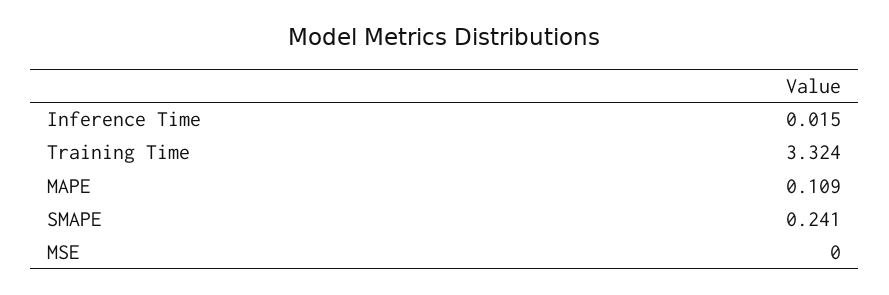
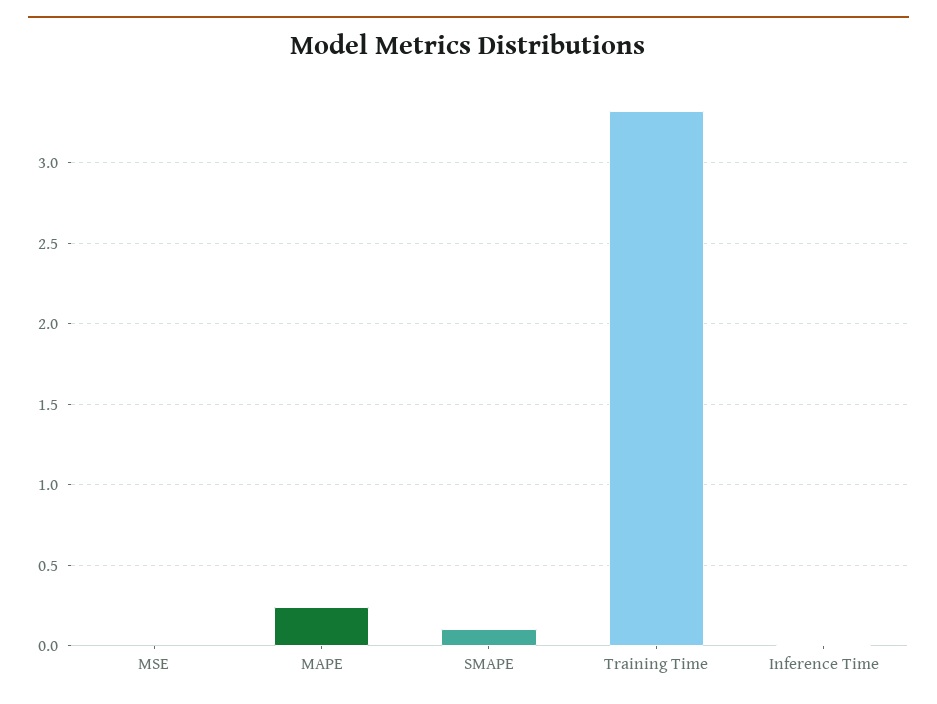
  {
    "Inference Time": 0.015,
    "Training Time": 3.324,
-   "MAPE": 0.109,
+   "MAPE": 0.25,
-   "SMAPE": 0.241,
+   "SMAPE": 0.1,
    "MSE": 0
  }

